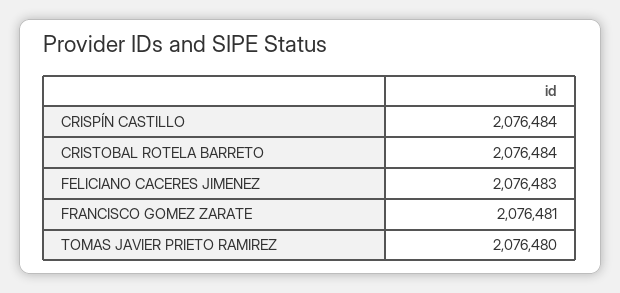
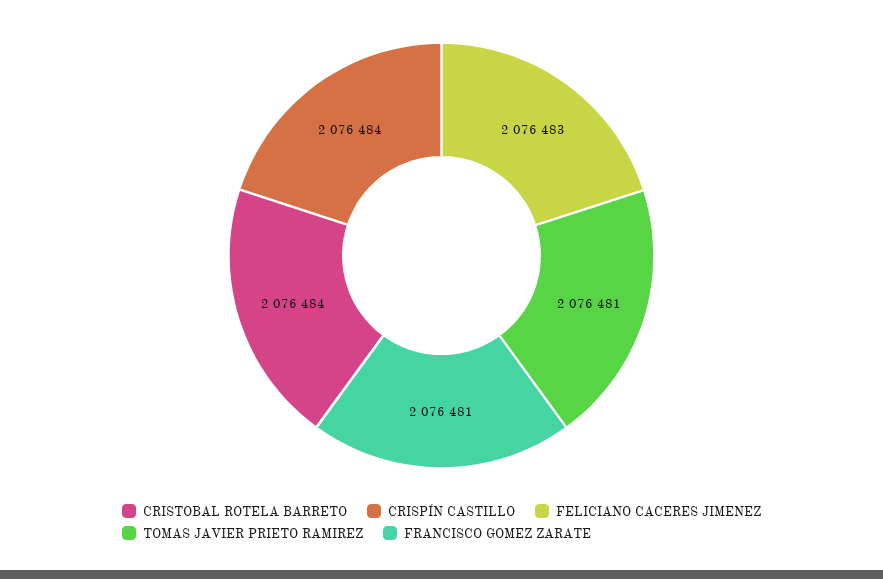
  {
    "CRISPÍN CASTILLO": 2076484,
    "CRISTOBAL ROTELA BARRETO": 2076484,
    "FELICIANO CACERES JIMENEZ": 2076483,
    "FRANCISCO GOMEZ ZARATE": 2076481,
-   "TOMAS JAVIER PRIETO RAMIREZ": 2076480
+   "TOMAS JAVIER PRIETO RAMIREZ": 2076481
  }

